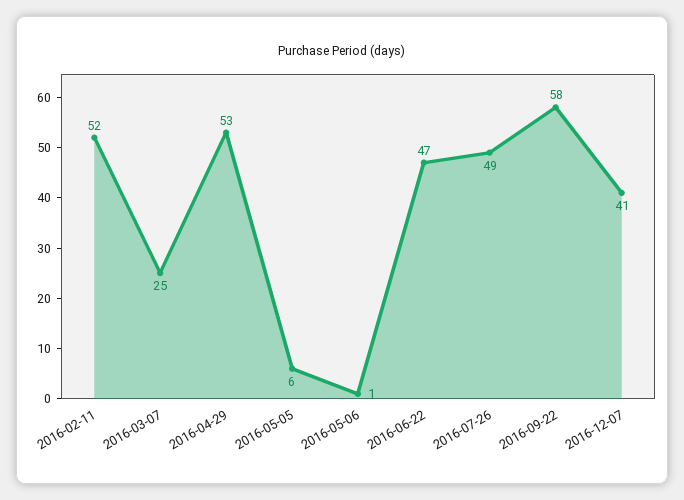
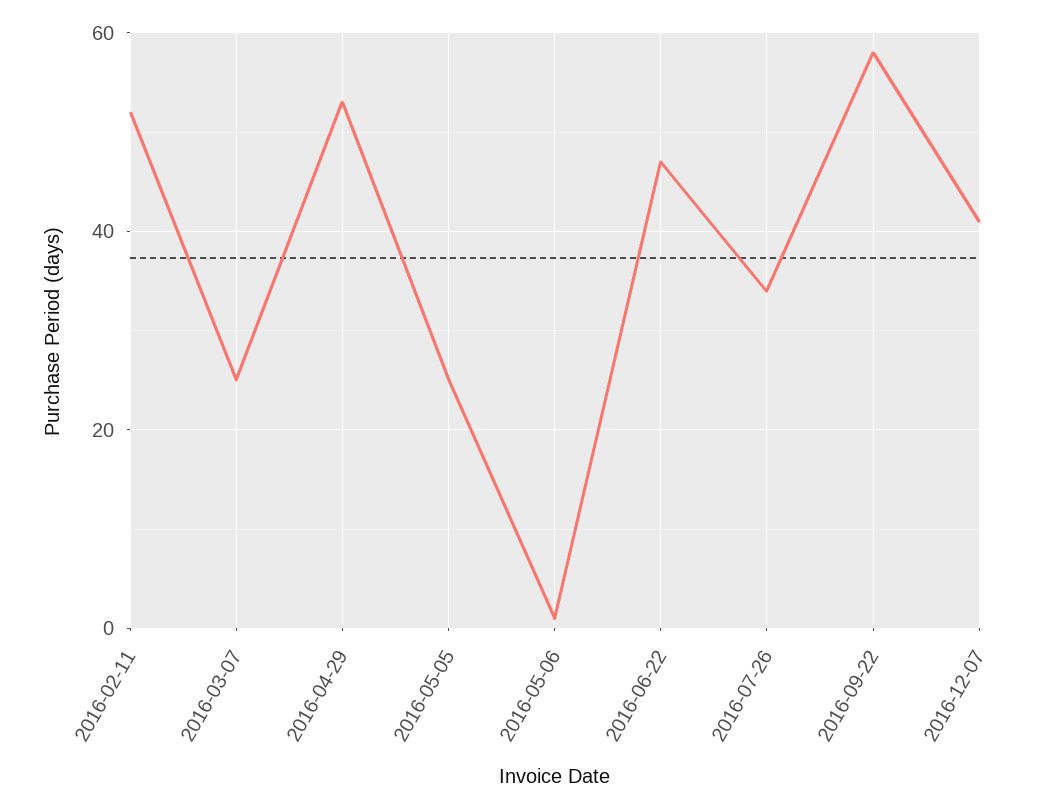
  {
    "2016-02-11": 52,
    "2016-03-07": 25,
    "2016-04-29": 53,
-   "2016-05-05": 6,
+   "2016-05-05": 25,
    "2016-05-06": 1,
    "2016-06-22": 47,
-   "2016-07-26": 49,
+   "2016-07-26": 35,
    "2016-09-22": 58,
    "2016-12-07": 41
  }

